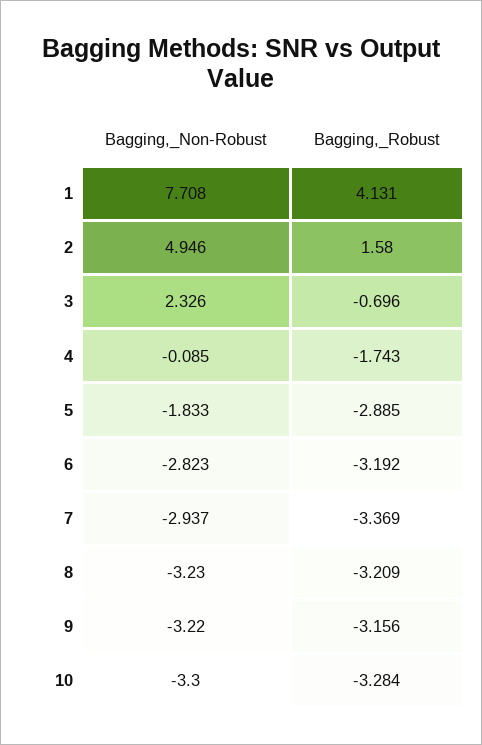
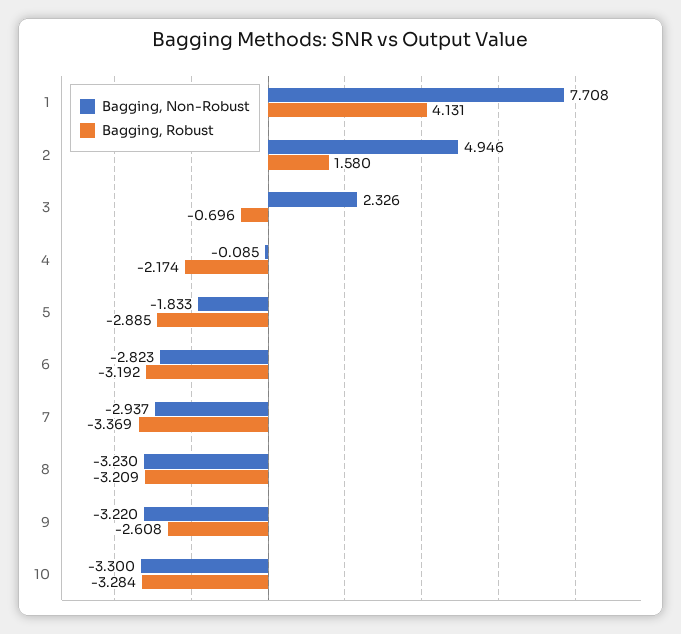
  {
    "Bagging,_Non-Robust": {
      "1": 7.708,
      "2": 4.946,
      "3": 2.326,
      "4": -0.085,
      "5": -1.833,
      "6": -2.823,
      "7": -2.937,
      "8": -3.23,
      "9": -3.22,
      "10": -3.3
    },
    "Bagging,_Robust": {
      "1": 4.131,
      "2": 1.58,
      "3": -0.696,
-     "4": -1.743,
+     "4": -2.174,
      "5": -2.885,
      "6": -3.192,
      "7": -3.369,
      "8": -3.209,
-     "9": -3.156,
+     "9": -2.608,
      "10": -3.284
    }
  }

